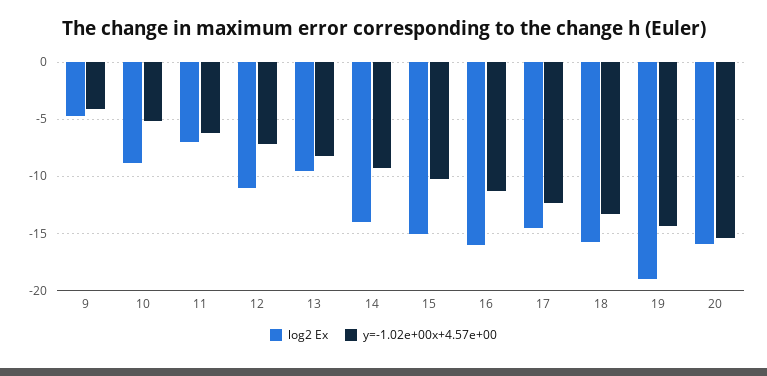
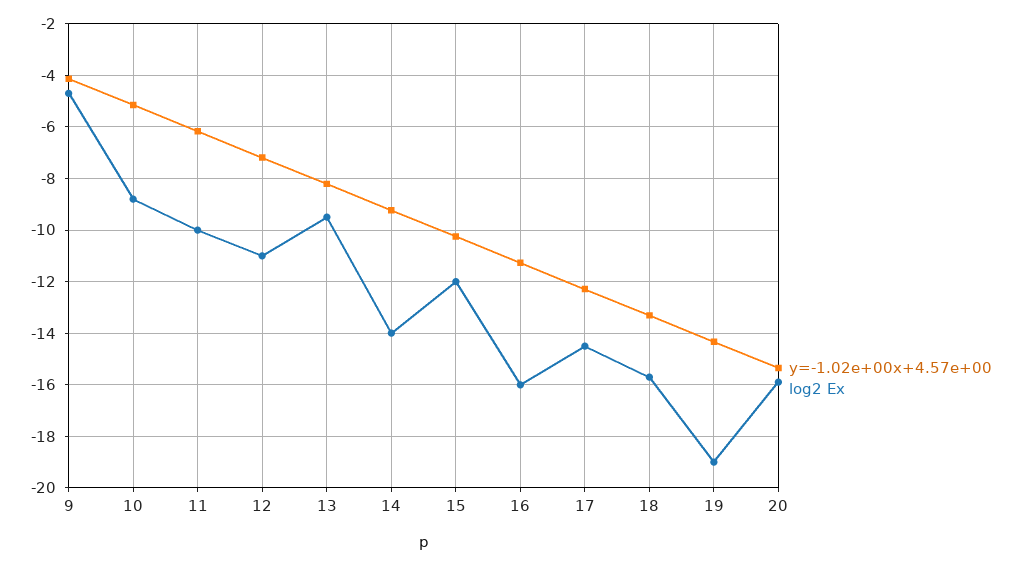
  {
    "log2 Ex": {
      "9": -4.75,
      "10": -8.75,
-     "11": -7,
+     "11": -10,
      "12": -11,
      "13": -9.5,
      "14": -14,
-     "15": -15,
+     "15": -12,
      "16": -16,
      "17": -14.5,
      "18": -15.75,
      "19": -19,
      "20": -16
    },
    "y=-1.02e+00x+4.57e+00": {
      "9": -4.25,
      "10": -5.25,
      "11": -6.25,
      "12": -7.25,
      "13": -8.25,
      "14": -9.25,
      "15": -10.25,
      "16": -11.25,
      "17": -12.25,
      "18": -13.25,
      "19": -14.25,
      "20": -15.25
    }
  }

